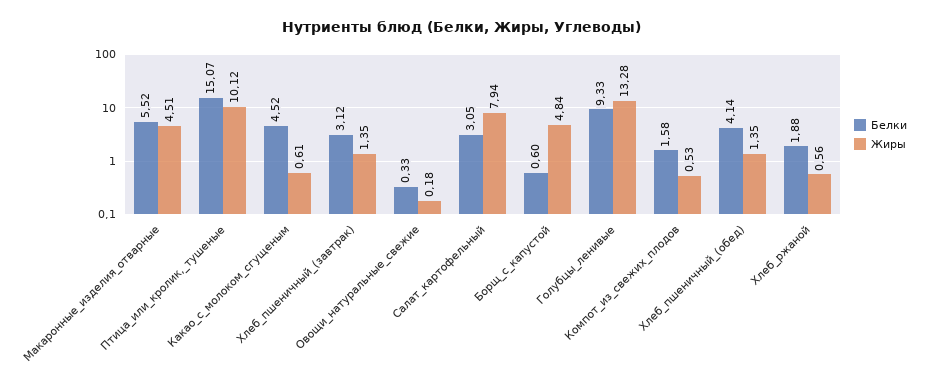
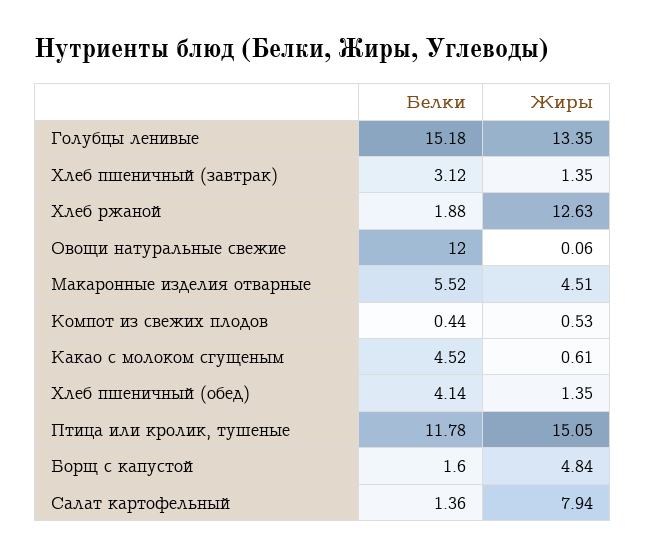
  {
    "Белки": {
      "Макаронные_изделия_отварные": 5.52,
-     "Птица_или_кролик,_тушеные": 15.07,
+     "Птица_или_кролик,_тушеные": 11.78,
      "Какао_с_молоком_сгущеным": 4.52,
      "Хлеб_пшеничный_(завтрак)": 3.12,
-     "Овощи_натуральные_свежие": 0.33,
+     "Овощи_натуральные_свежие": 12,
-     "Салат_картофельный": 3.05,
+     "Салат_картофельный": 1.36,
-     "Борщ_с_капустой": 0.6,
+     "Борщ_с_капустой": 1.6,
-     "Голубцы_ленивые": 9.33,
+     "Голубцы_ленивые": 15.18,
-     "Компот_из_свежих_плодов": 1.58,
+     "Компот_из_свежих_плодов": 0.44,
      "Хлеб_пшеничный_(обед)": 4.14,
      "Хлеб_ржаной": 1.88
    },
    "Жиры": {
      "Макаронные_изделия_отварные": 4.51,
-     "Птица_или_кролик,_тушеные": 10.12,
+     "Птица_или_кролик,_тушеные": 15.05,
      "Какао_с_молоком_сгущеным": 0.61,
      "Хлеб_пшеничный_(завтрак)": 1.35,
-     "Овощи_натуральные_свежие": 0.18,
+     "Овощи_натуральные_свежие": 0.06,
      "Салат_картофельный": 7.94,
      "Борщ_с_капустой": 4.84,
-     "Голубцы_ленивые": 13.28,
+     "Голубцы_ленивые": 13.35,
      "Компот_из_свежих_плодов": 0.53,
      "Хлеб_пшеничный_(обед)": 1.35,
-     "Хлеб_ржаной": 0.56
+     "Хлеб_ржаной": 12.63
    }
  }

